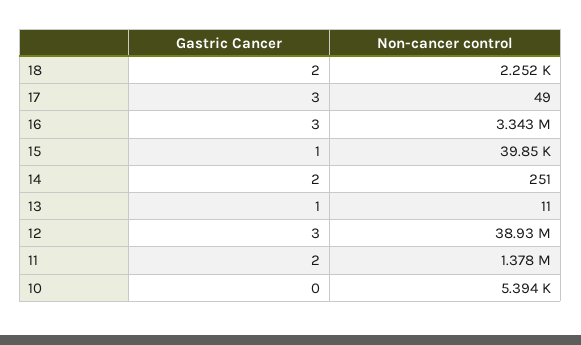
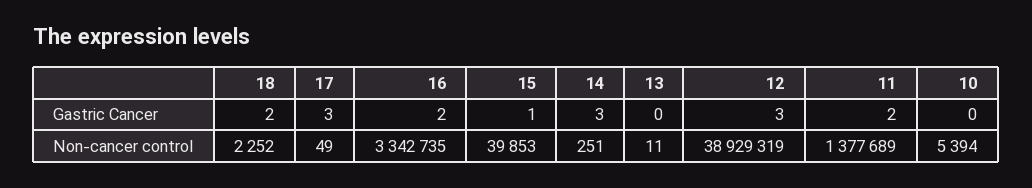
  {
    "Gastric Cancer": {
      "18": 2,
      "17": 3,
-     "16": 3,
+     "16": 2,
      "15": 1,
-     "14": 2,
+     "14": 3,
-     "13": 1,
+     "13": 0,
      "12": 3,
      "11": 2,
      "10": 0
    },
    "Non-cancer control": {
      "18": 2252,
      "17": 49,
      "16": 3342735,
      "15": 39853,
      "14": 251,
      "13": 11,
      "12": 38929319,
      "11": 1377689,
      "10": 5394
    }
  }

